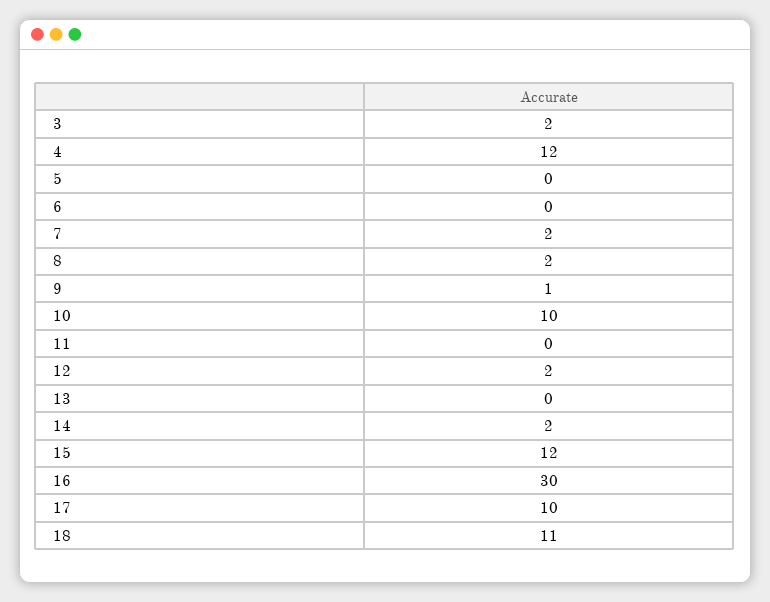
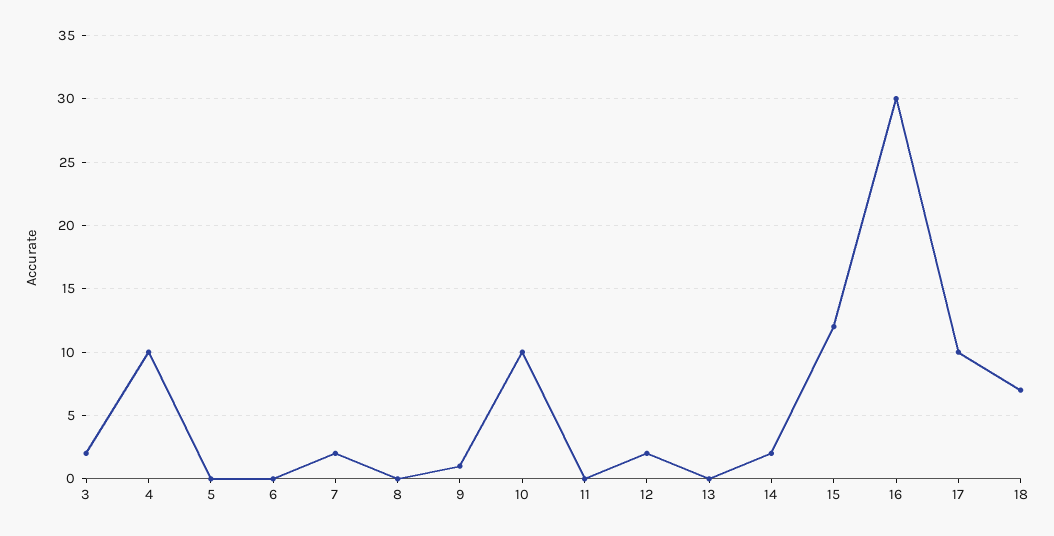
  {
    "3": 2,
-   "4": 12,
+   "4": 10,
    "5": 0,
    "6": 0,
    "7": 2,
-   "8": 2,
+   "8": 0,
    "9": 1,
    "10": 10,
    "11": 0,
    "12": 2,
    "13": 0,
    "14": 2,
    "15": 12,
    "16": 30,
    "17": 10,
-   "18": 11
+   "18": 7
  }

